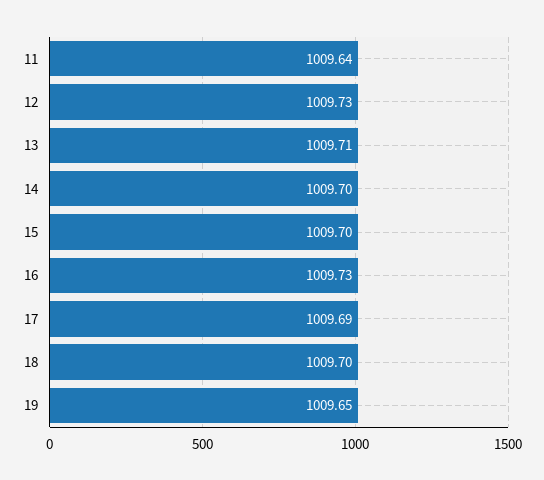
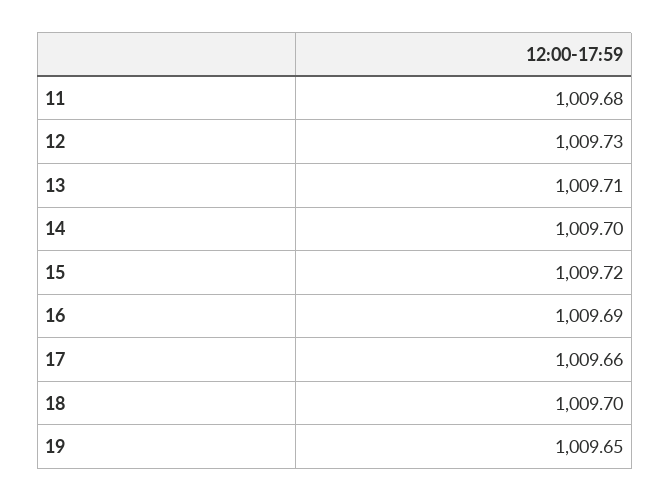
  {
-   "11": 1009.64,
+   "11": 1009.68,
    "12": 1009.73,
    "13": 1009.71,
    "14": 1009.7,
-   "15": 1009.7,
+   "15": 1009.72,
-   "16": 1009.73,
+   "16": 1009.69,
-   "17": 1009.69,
+   "17": 1009.66,
    "18": 1009.7,
    "19": 1009.65
  }

